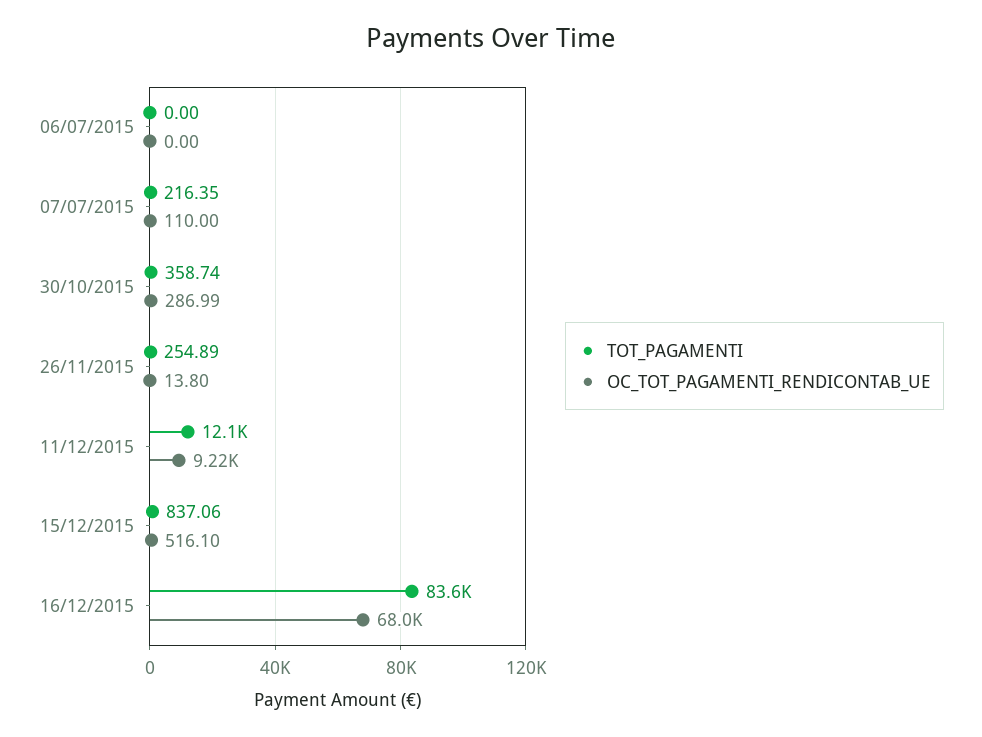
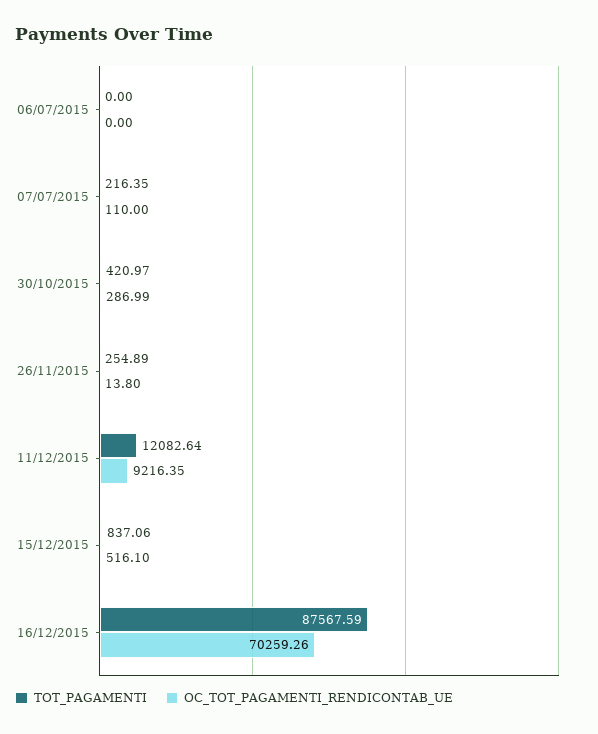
  {
    "TOT_PAGAMENTI": {
      "06/07/2015": 0,
      "07/07/2015": 216.35,
-     "30/10/2015": 358.74,
+     "30/10/2015": 420.97,
      "26/11/2015": 254.89,
      "11/12/2015": 12082.64,
      "15/12/2015": 837.06,
-     "16/12/2015": 83600
+     "16/12/2015": 87567.59
    },
    "OC_TOT_PAGAMENTI_RENDICONTAB_UE": {
      "06/07/2015": 0,
      "07/07/2015": 110,
      "30/10/2015": 286.99,
      "26/11/2015": 13.8,
      "11/12/2015": 9216.35,
      "15/12/2015": 516.1,
-     "16/12/2015": 68000
+     "16/12/2015": 70259.26
    }
  }

